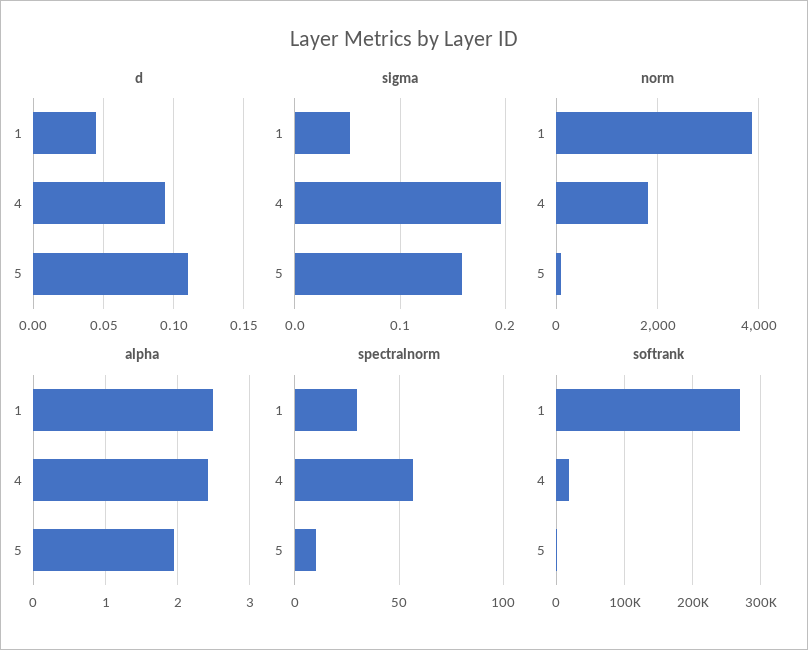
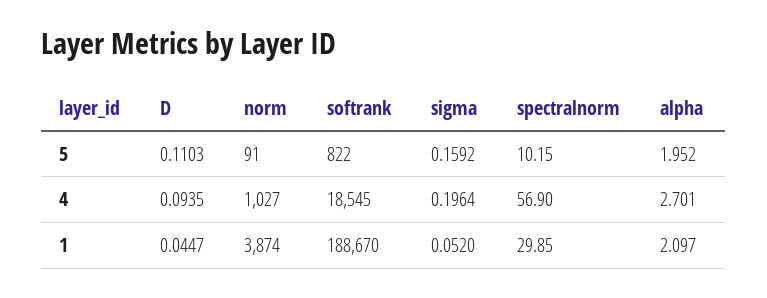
  {
    "d": {
      "1": 0.0447,
      "4": 0.0935,
      "5": 0.1103
    },
    "sigma": {
      "1": 0.052,
      "4": 0.1964,
      "5": 0.1592
    },
    "norm": {
      "1": 3874,
-     "4": 1800,
+     "4": 1027,
      "5": 91
    },
    "alpha": {
-     "1": 2.5,
+     "1": 2.097,
-     "4": 2.4,
+     "4": 2.701,
      "5": 1.952
    },
    "spectralnorm": {
      "1": 29.85,
      "4": 56.9,
      "5": 10.15
    },
    "softrank": {
-     "1": 270000,
+     "1": 188670,
      "4": 18545,
      "5": 822
    }
  }

